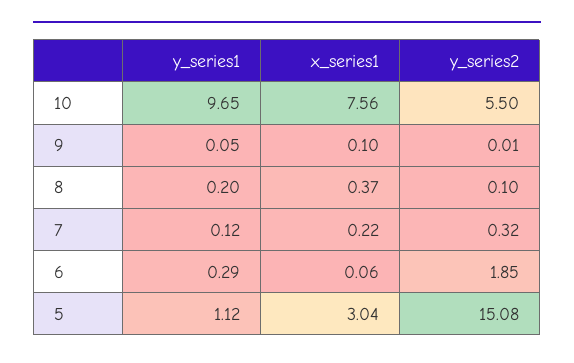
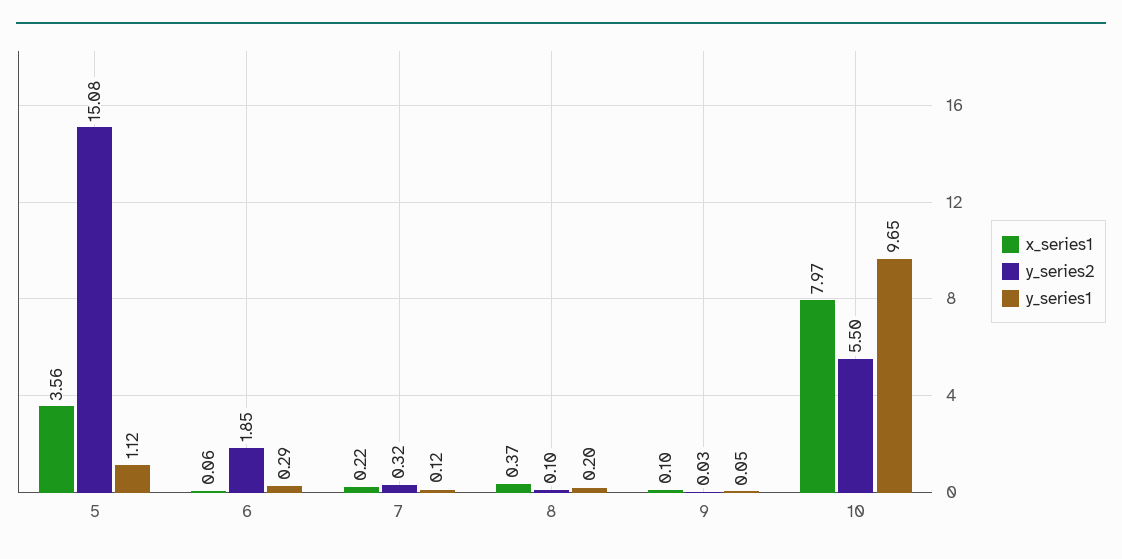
  {
    "y_series1": {
      "10": 9.65,
      "9": 0.05,
      "8": 0.2,
      "7": 0.12,
      "6": 0.29,
      "5": 1.12
    },
    "x_series1": {
-     "10": 7.56,
+     "10": 7.97,
      "9": 0.1,
      "8": 0.37,
      "7": 0.22,
      "6": 0.06,
-     "5": 3.04
+     "5": 3.56
    },
    "y_series2": {
      "10": 5.5,
-     "9": 0.01,
+     "9": 0.03,
      "8": 0.1,
      "7": 0.32,
      "6": 1.85,
      "5": 15.08
    }
  }

